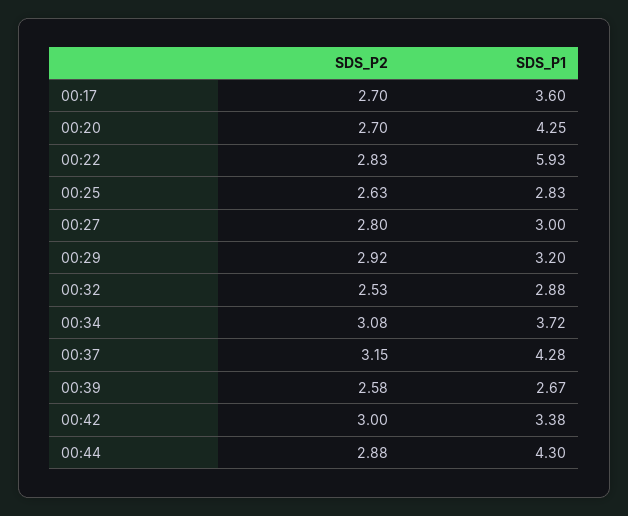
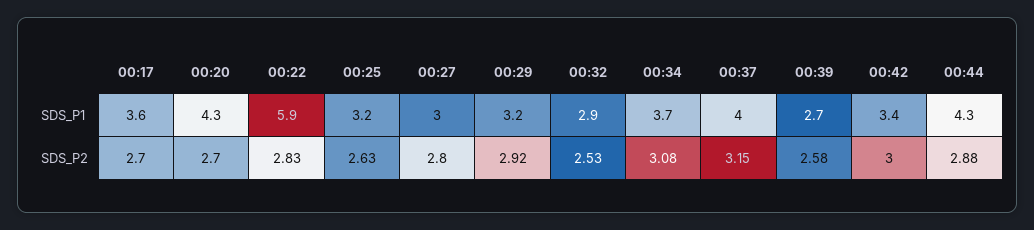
  {
    "SDS_P2": {
      "00:17": 2.7,
      "00:20": 2.7,
      "00:22": 2.83,
      "00:25": 2.63,
      "00:27": 2.8,
      "00:29": 2.92,
      "00:32": 2.53,
      "00:34": 3.08,
      "00:37": 3.15,
      "00:39": 2.58,
      "00:42": 3,
      "00:44": 2.88
    },
    "SDS_P1": {
      "00:17": 3.6,
      "00:20": 4.25,
      "00:22": 5.93,
-     "00:25": 2.83,
+     "00:25": 3.2,
      "00:27": 3,
      "00:29": 3.2,
      "00:32": 2.88,
      "00:34": 3.72,
-     "00:37": 4.28,
+     "00:37": 4,
      "00:39": 2.67,
      "00:42": 3.38,
      "00:44": 4.3
    }
  }

